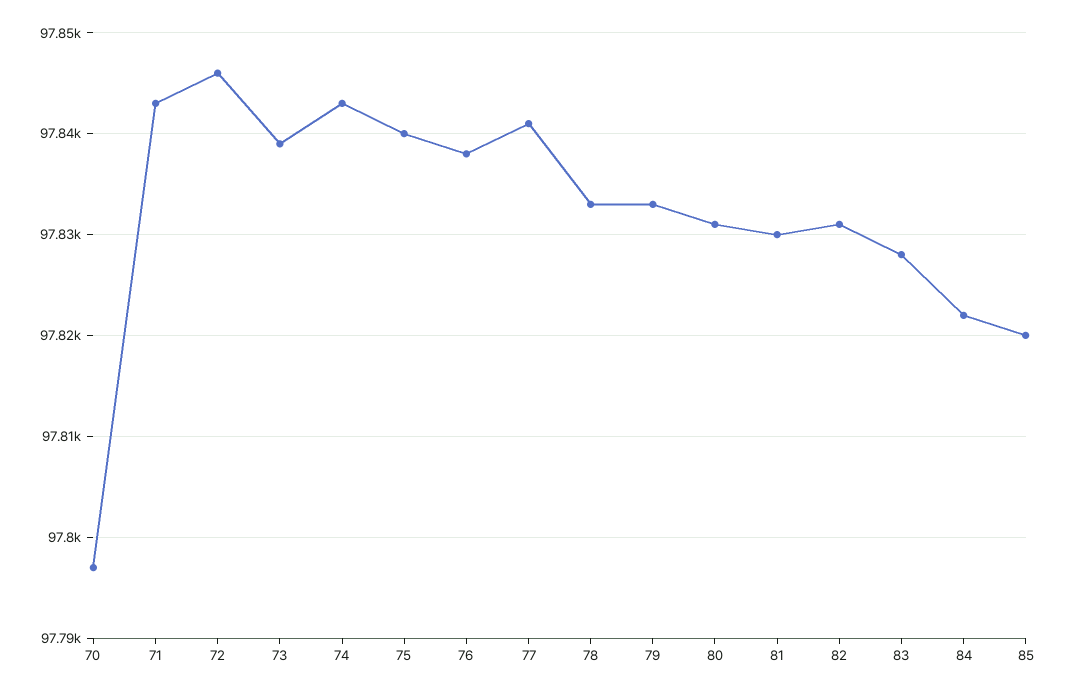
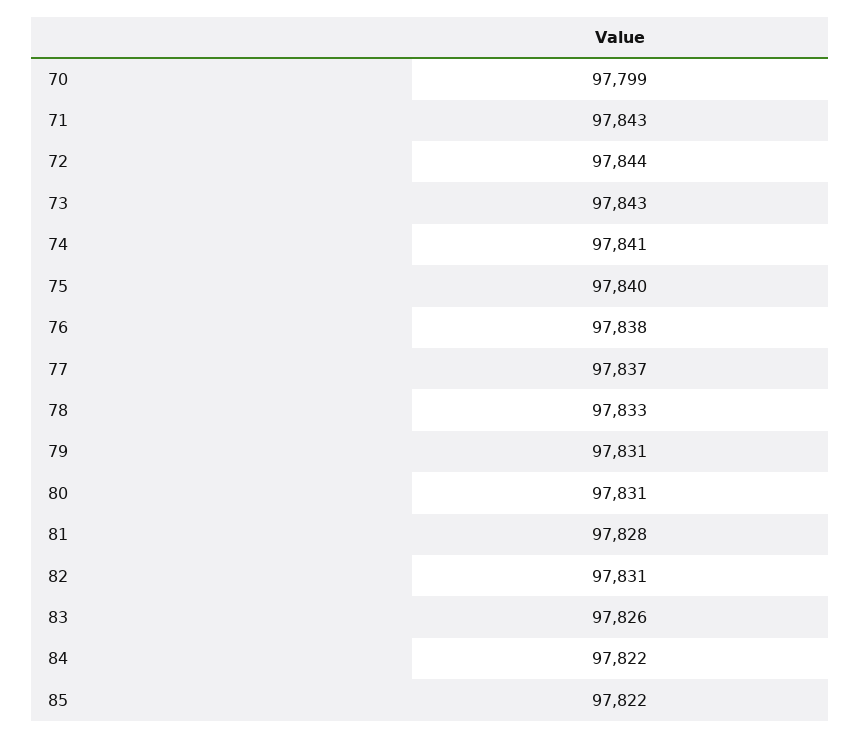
  {
-   "70": 97797,
+   "70": 97799,
    "71": 97843,
-   "72": 97846,
+   "72": 97844,
-   "73": 97839,
+   "73": 97843,
-   "74": 97843,
+   "74": 97841,
    "75": 97840,
    "76": 97838,
-   "77": 97841,
+   "77": 97837,
    "78": 97833,
-   "79": 97833,
+   "79": 97831,
    "80": 97831,
-   "81": 97830,
+   "81": 97828,
    "82": 97831,
-   "83": 97828,
+   "83": 97826,
    "84": 97822,
-   "85": 97820
+   "85": 97822
  }

